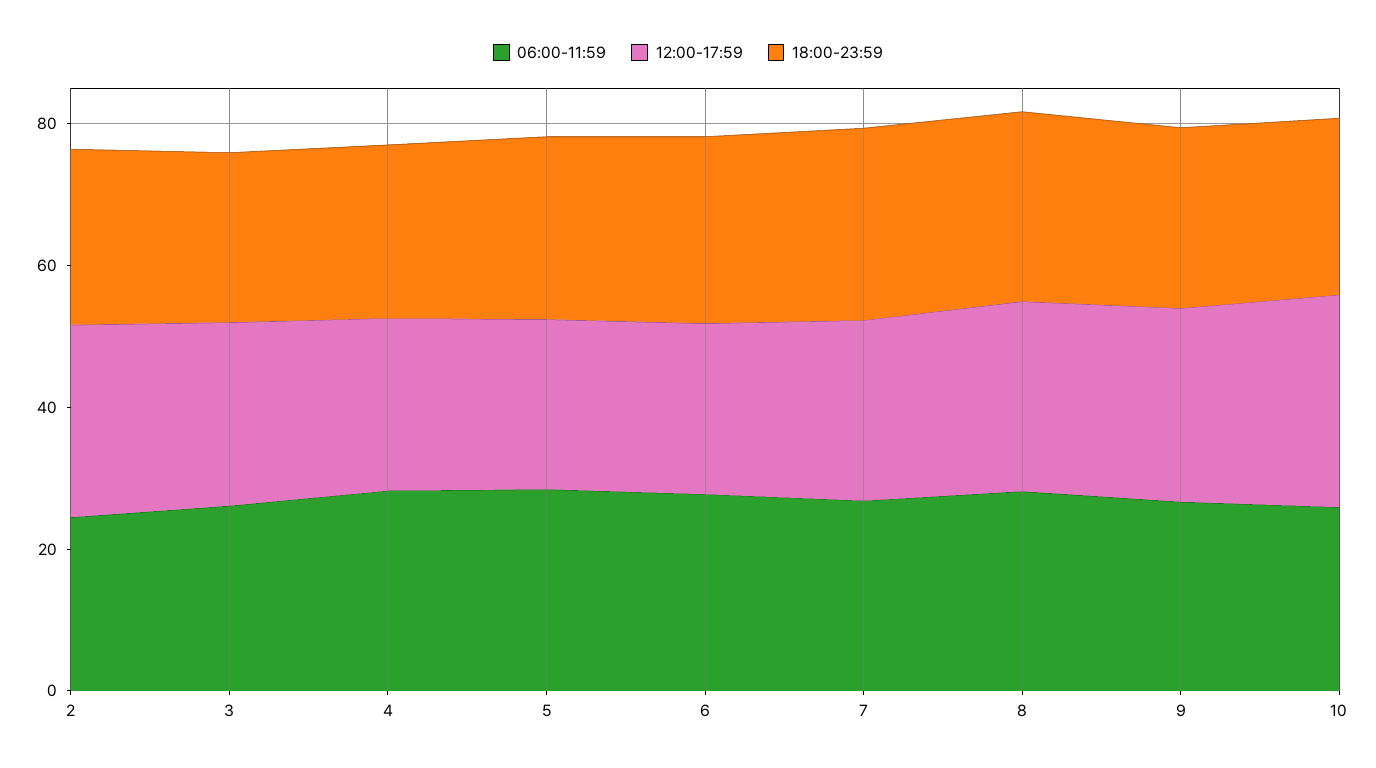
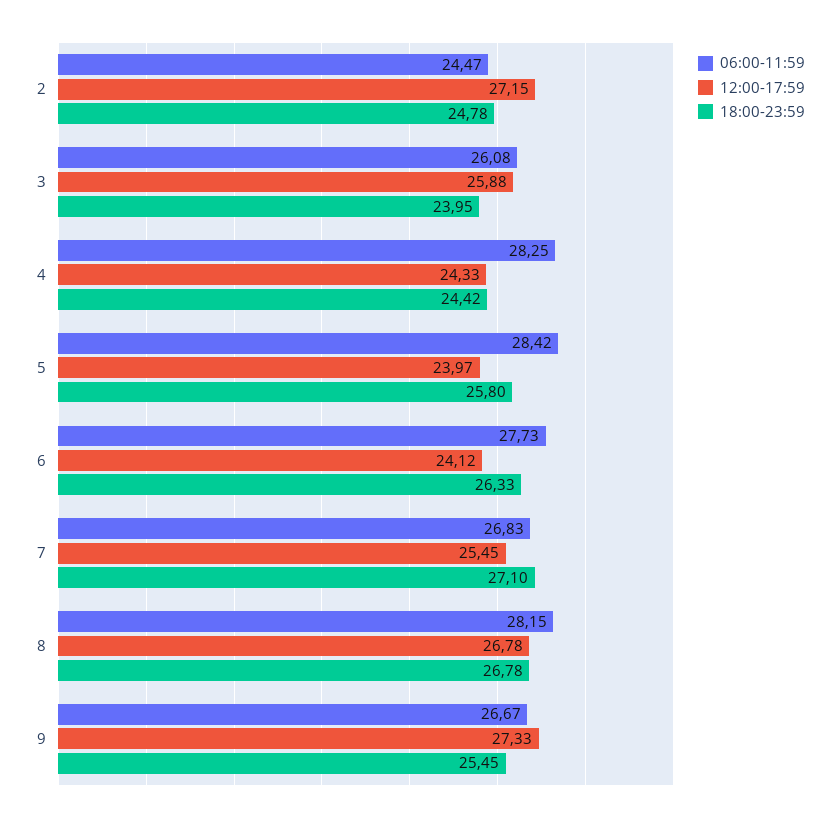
  {
    "06:00-11:59": {
      "2": 24.47,
      "3": 26.08,
      "4": 28.25,
      "5": 28.42,
      "6": 27.73,
      "7": 26.83,
      "8": 28.15,
-     "9": 26.67,
+     "9": 26.67
-     "10": 25
    },
    "12:00-17:59": {
      "2": 27.15,
      "3": 25.88,
      "4": 24.33,
      "5": 23.97,
      "6": 24.12,
      "7": 25.45,
      "8": 26.78,
-     "9": 27.33,
+     "9": 27.33
-     "10": 30
    },
    "18:00-23:59": {
      "2": 24.78,
      "3": 23.95,
      "4": 24.42,
      "5": 25.8,
      "6": 26.33,
      "7": 27.1,
      "8": 26.78,
-     "9": 25.45,
+     "9": 25.45
-     "10": 25
    }
  }

